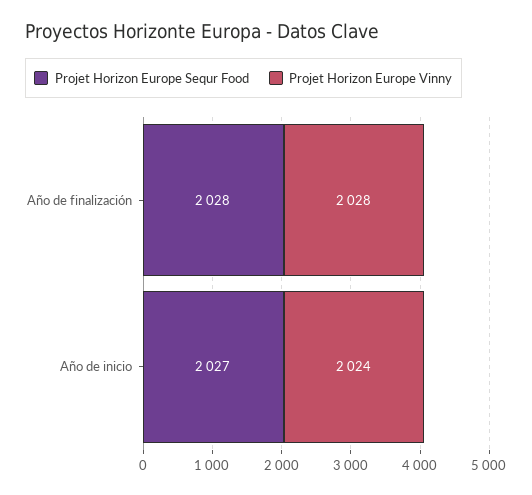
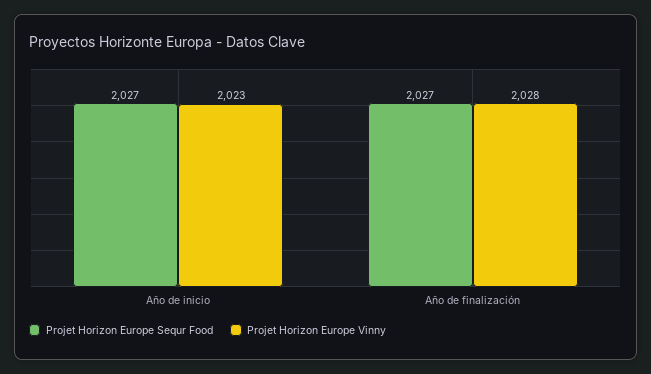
  {
    "Projet Horizon Europe Sequr Food": {
-     "Año de finalización": 2028,
+     "Año de finalización": 2027,
      "Año de inicio": 2027
    },
    "Projet Horizon Europe Vinny": {
      "Año de finalización": 2028,
-     "Año de inicio": 2024
+     "Año de inicio": 2023
    }
  }

